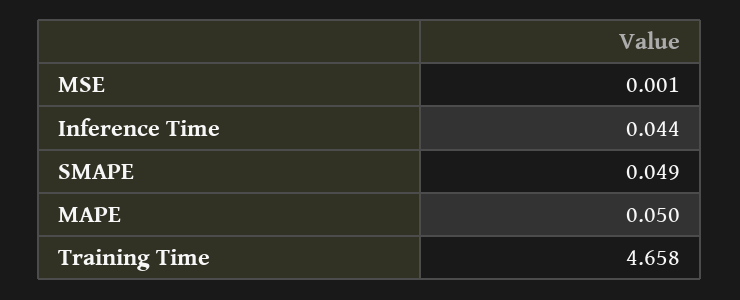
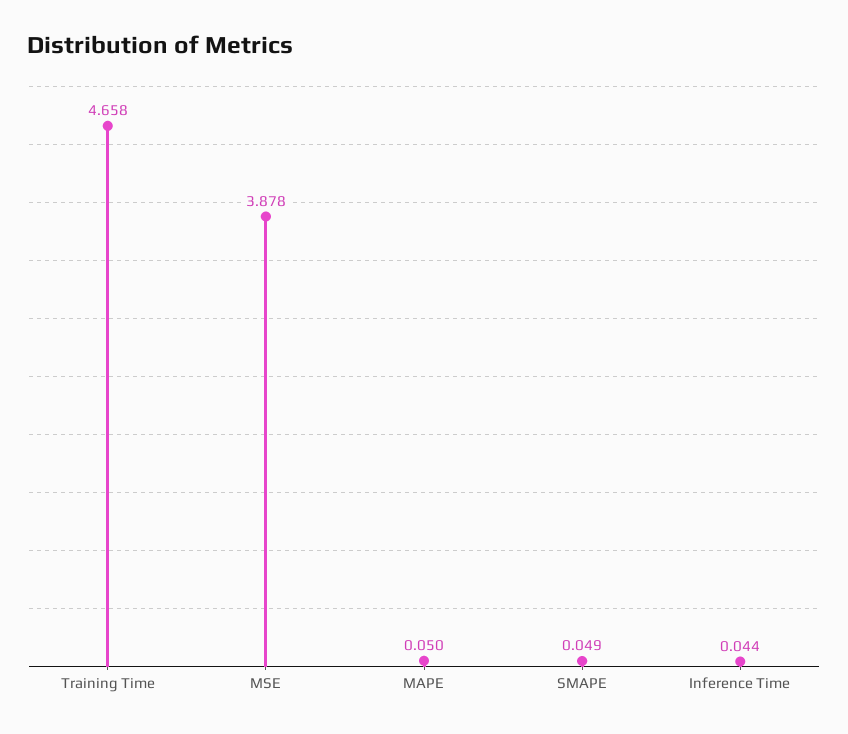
  {
-   "MSE": 0.001,
+   "MSE": 3.878,
    "Inference Time": 0.044,
    "SMAPE": 0.049,
    "MAPE": 0.05,
    "Training Time": 4.658
  }

